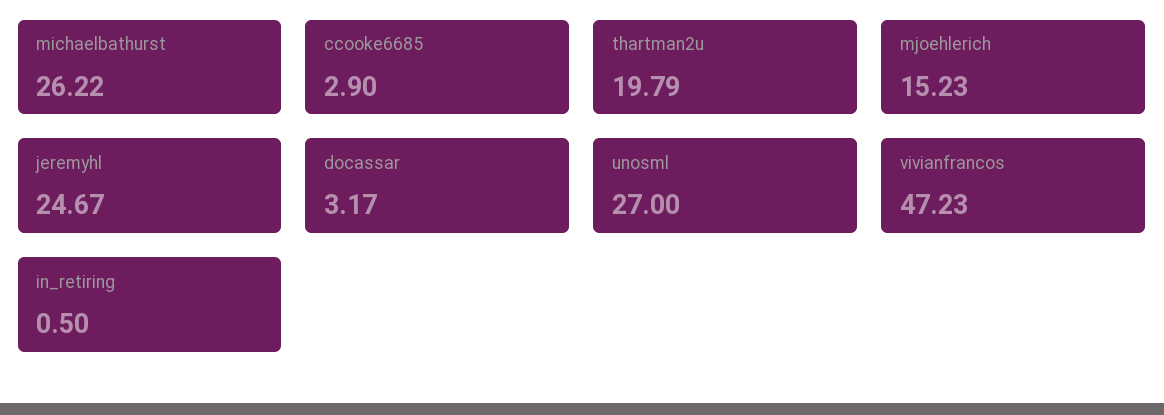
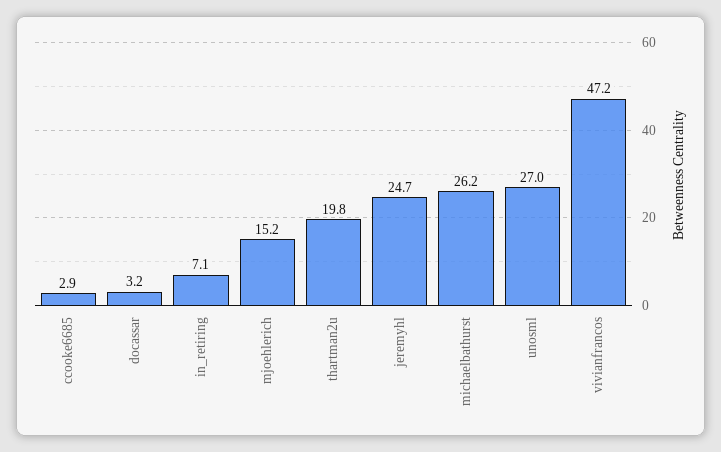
  {
    "michaelbathurst": 26.22,
    "ccooke6685": 2.9,
    "thartman2u": 19.79,
    "mjoehlerich": 15.23,
    "jeremyhl": 24.67,
    "docassar": 3.17,
    "unosml": 27,
    "vivianfrancos": 47.23,
-   "in_retiring": 0.5
+   "in_retiring": 7.1
  }

